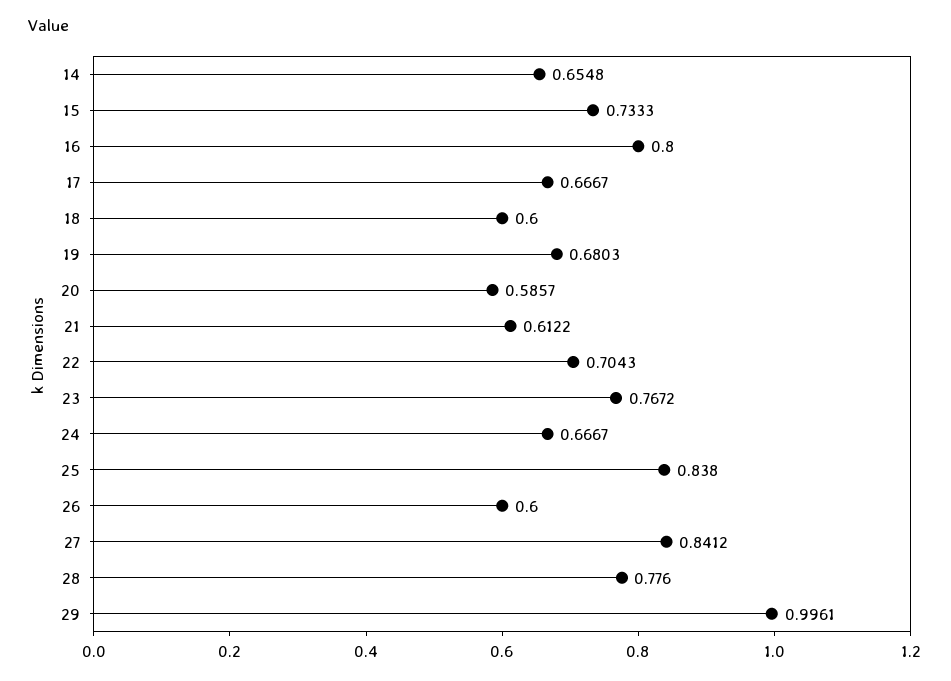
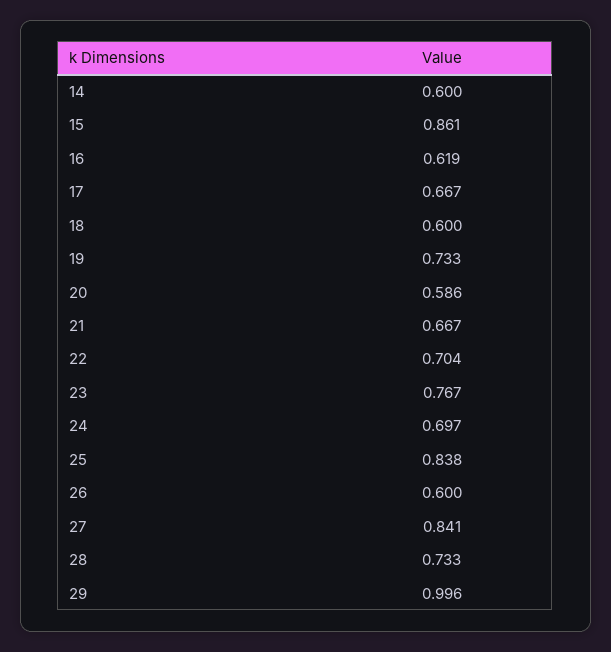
  {
-   "14": 0.6548,
+   "14": 0.6,
-   "15": 0.7333,
+   "15": 0.861,
-   "16": 0.8,
+   "16": 0.619,
    "17": 0.6667,
    "18": 0.6,
-   "19": 0.6803,
+   "19": 0.733,
    "20": 0.5857,
-   "21": 0.6122,
+   "21": 0.667,
    "22": 0.7043,
    "23": 0.7672,
-   "24": 0.6667,
+   "24": 0.697,
    "25": 0.838,
    "26": 0.6,
    "27": 0.8412,
-   "28": 0.776,
+   "28": 0.733,
    "29": 0.9961
  }

